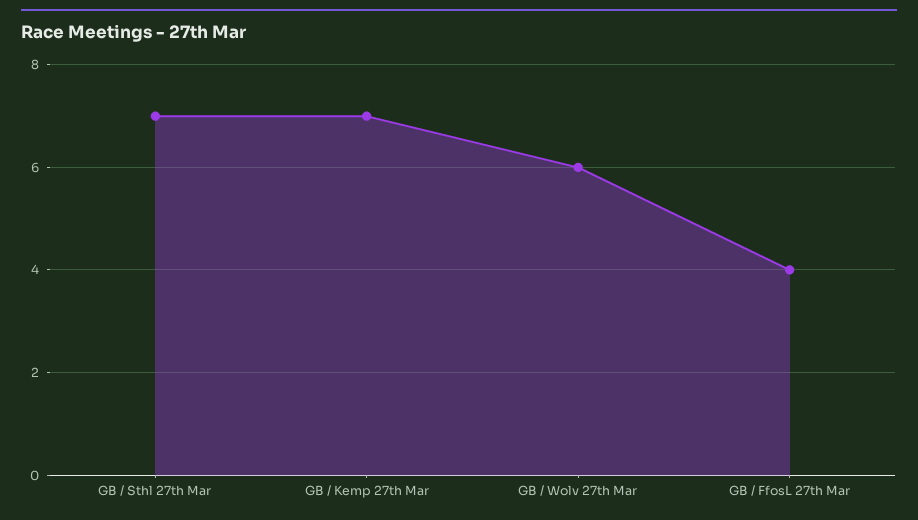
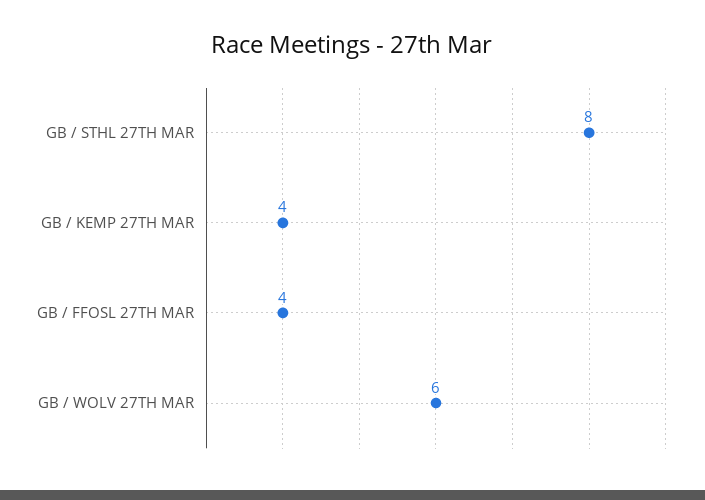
  {
-   "GB / Sthl 27th Mar": 7,
+   "GB / Sthl 27th Mar": 8,
-   "GB / Kemp 27th Mar": 7,
+   "GB / Kemp 27th Mar": 4,
    "GB / Wolv 27th Mar": 6,
    "GB / FfosL 27th Mar": 4
  }

